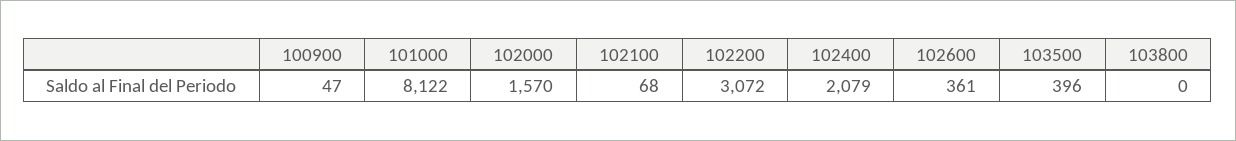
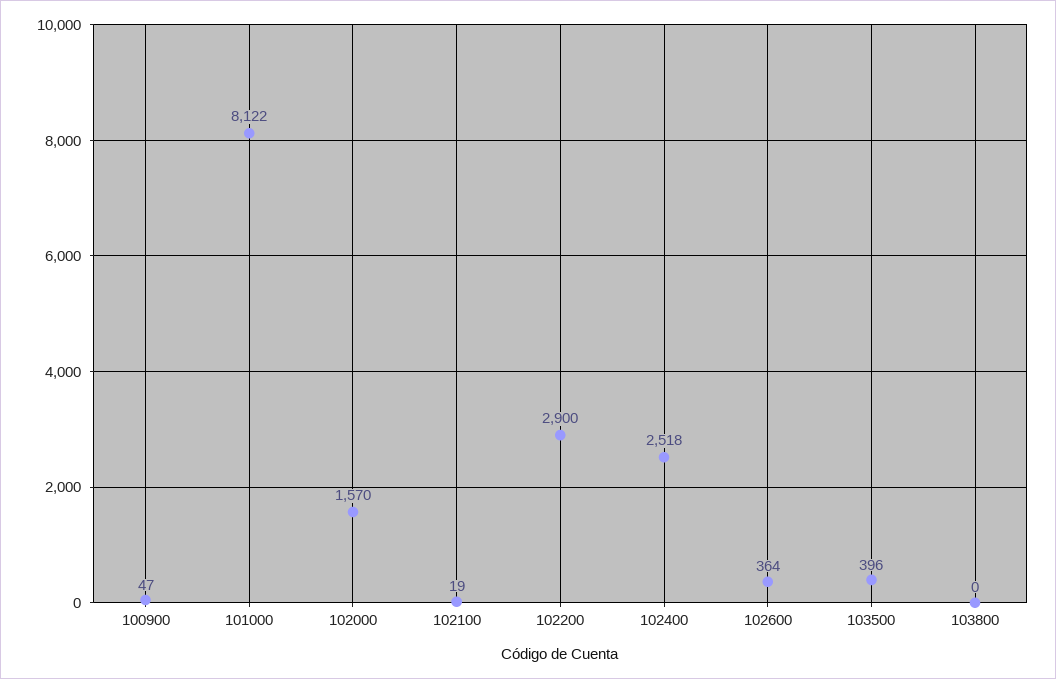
  {
    "100900": 47,
    "101000": 8122,
    "102000": 1570,
-   "102100": 68,
+   "102100": 19,
-   "102200": 3072,
+   "102200": 2900,
-   "102400": 2079,
+   "102400": 2518,
-   "102600": 361,
+   "102600": 364,
    "103500": 396,
    "103800": 0
  }

